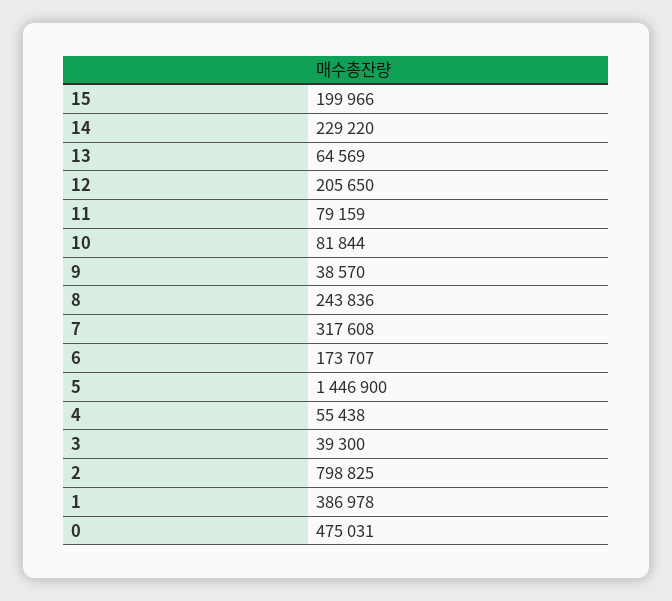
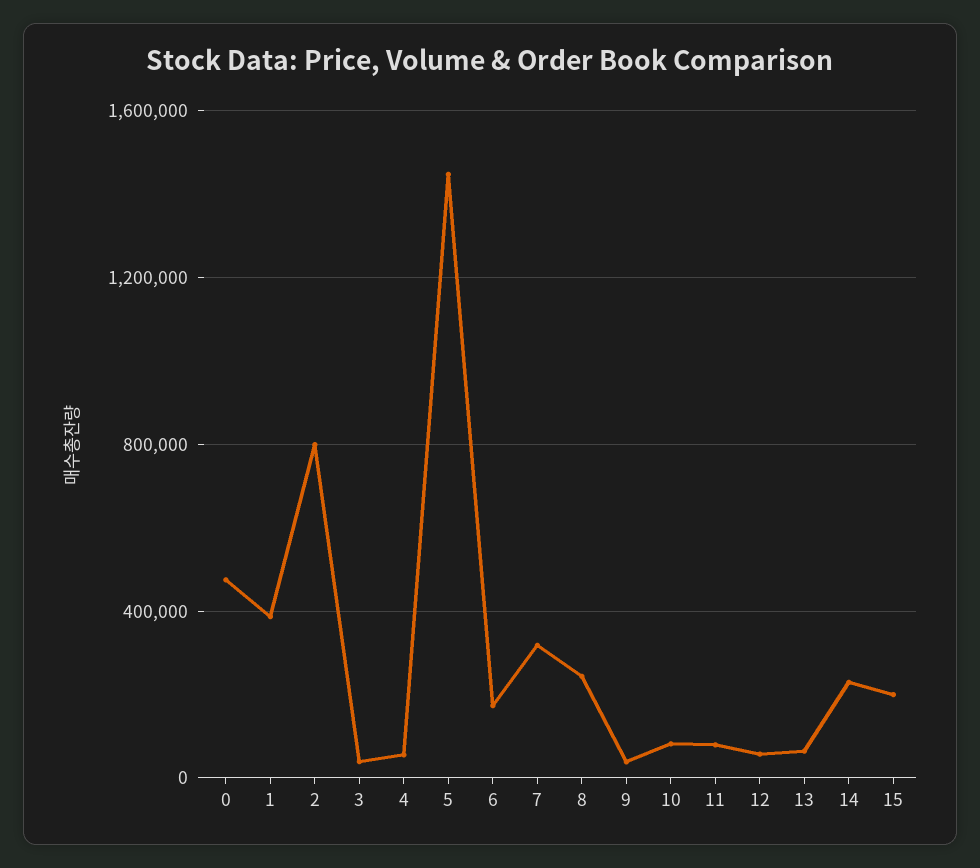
  {
    "15": 199966,
    "14": 229220,
    "13": 64569,
-   "12": 205650,
+   "12": 50000,
    "11": 79159,
    "10": 81844,
    "9": 38570,
    "8": 243836,
    "7": 317608,
    "6": 173707,
    "5": 1446900,
    "4": 55438,
    "3": 39300,
    "2": 798825,
    "1": 386978,
    "0": 475031
  }

